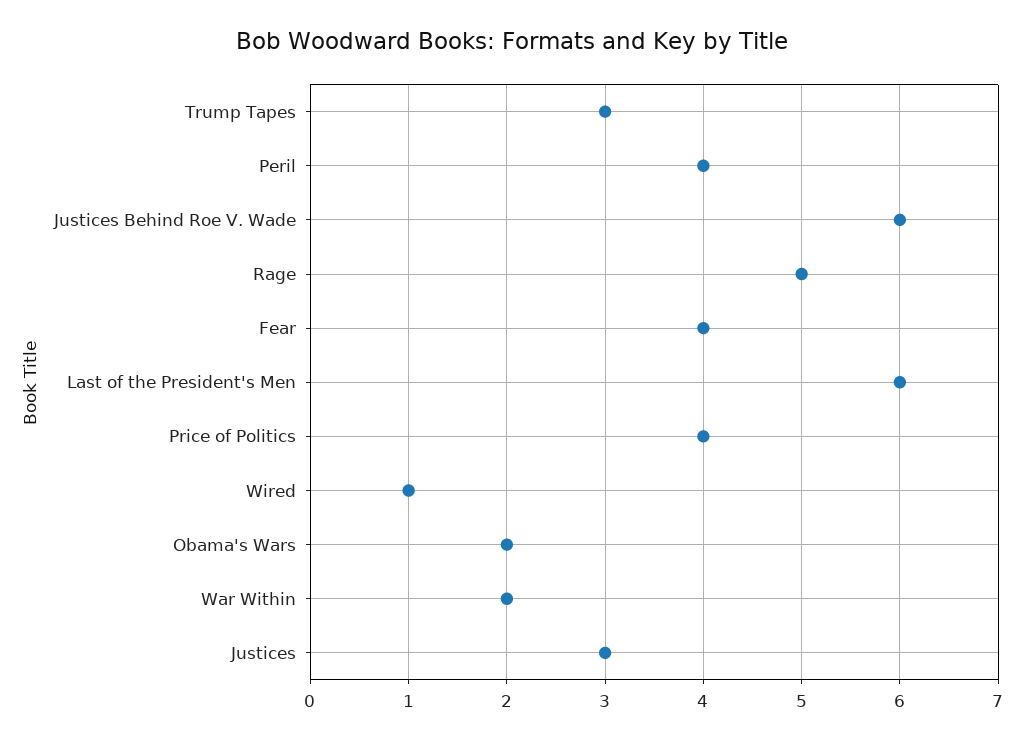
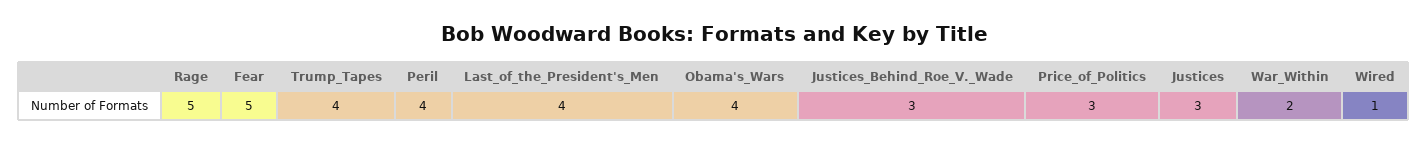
  {
-   "Trump Tapes": 3,
+   "Trump Tapes": 4,
    "Peril": 4,
-   "Justices Behind Roe V. Wade": 6,
+   "Justices Behind Roe V. Wade": 3,
    "Rage": 5,
-   "Fear": 4,
+   "Fear": 5,
-   "Last of the President's Men": 6,
+   "Last of the President's Men": 4,
-   "Price of Politics": 4,
+   "Price of Politics": 3,
    "Wired": 1,
-   "Obama's Wars": 2,
+   "Obama's Wars": 4,
    "War Within": 2,
    "Justices": 3
  }

